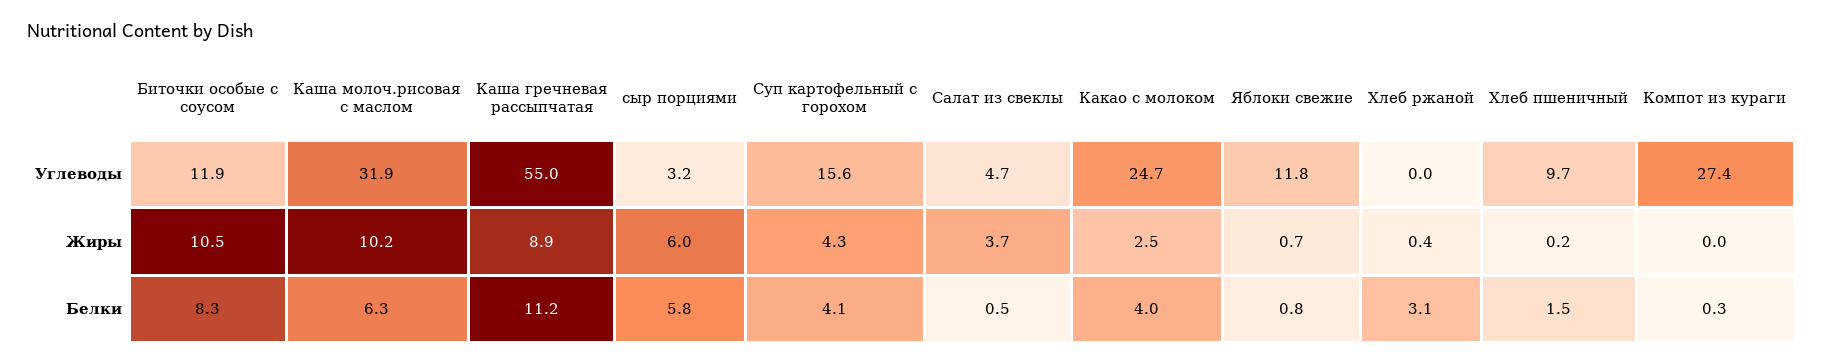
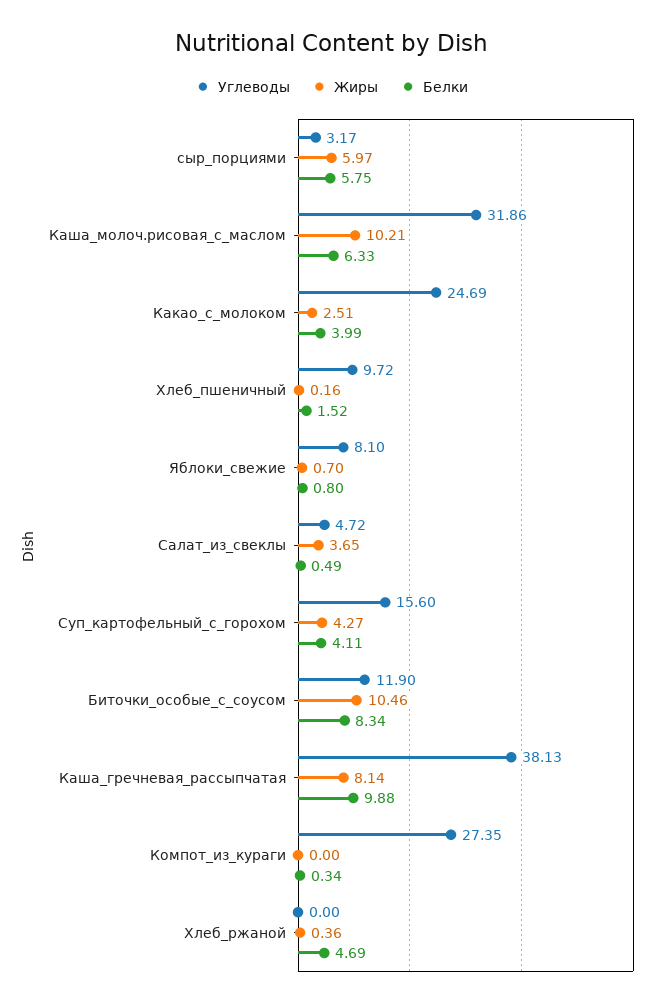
  {
    "Углеводы": {
      "Биточки особые с соусом": 11.9,
      "Каша молоч.рисовая с маслом": 31.86,
-     "Каша гречневая рассыпчатая": 55,
+     "Каша гречневая рассыпчатая": 38.13,
      "сыр порциями": 3.17,
      "Суп картофельный с горохом": 15.6,
      "Салат из свеклы": 4.72,
      "Какао с молоком": 24.69,
-     "Яблоки свежие": 11.8,
+     "Яблоки свежие": 8.1,
      "Хлеб ржаной": 0,
      "Хлеб пшеничный": 9.72,
      "Компот из кураги": 27.35
    },
    "Жиры": {
      "Биточки особые с соусом": 10.46,
      "Каша молоч.рисовая с маслом": 10.21,
-     "Каша гречневая рассыпчатая": 8.9,
+     "Каша гречневая рассыпчатая": 8.14,
      "сыр порциями": 5.97,
      "Суп картофельный с горохом": 4.27,
      "Салат из свеклы": 3.65,
      "Какао с молоком": 2.51,
      "Яблоки свежие": 0.7,
      "Хлеб ржаной": 0.36,
      "Хлеб пшеничный": 0.16,
      "Компот из кураги": 0
    },
    "Белки": {
      "Биточки особые с соусом": 8.34,
      "Каша молоч.рисовая с маслом": 6.33,
-     "Каша гречневая рассыпчатая": 11.2,
+     "Каша гречневая рассыпчатая": 9.88,
      "сыр порциями": 5.75,
      "Суп картофельный с горохом": 4.11,
      "Салат из свеклы": 0.49,
      "Какао с молоком": 3.99,
      "Яблоки свежие": 0.8,
-     "Хлеб ржаной": 3.1,
+     "Хлеб ржаной": 4.69,
      "Хлеб пшеничный": 1.52,
      "Компот из кураги": 0.34
    }
  }

